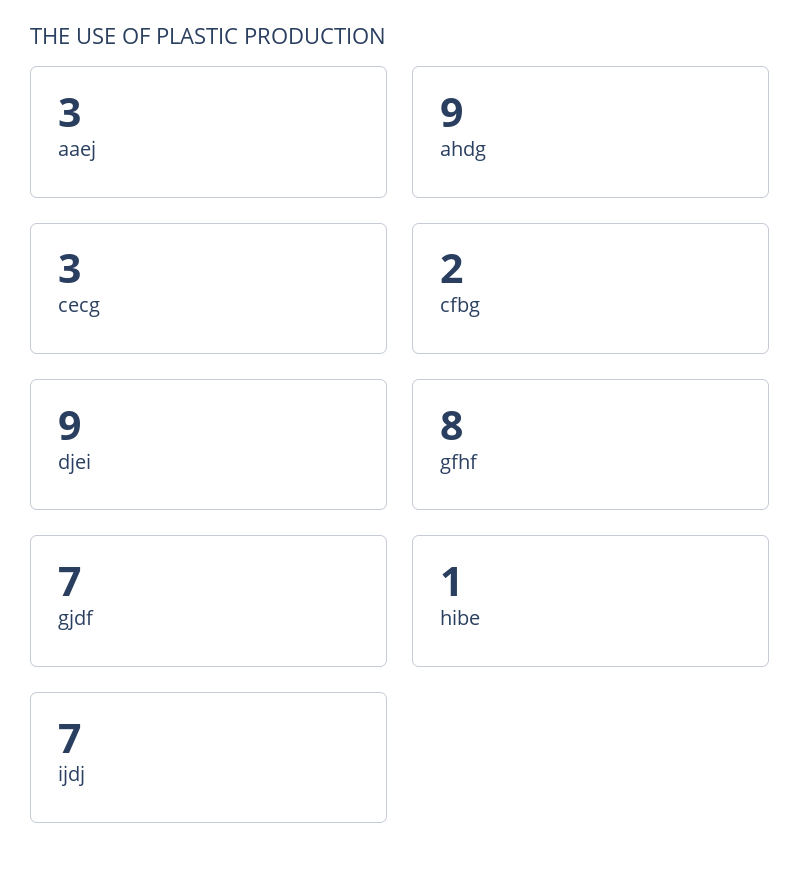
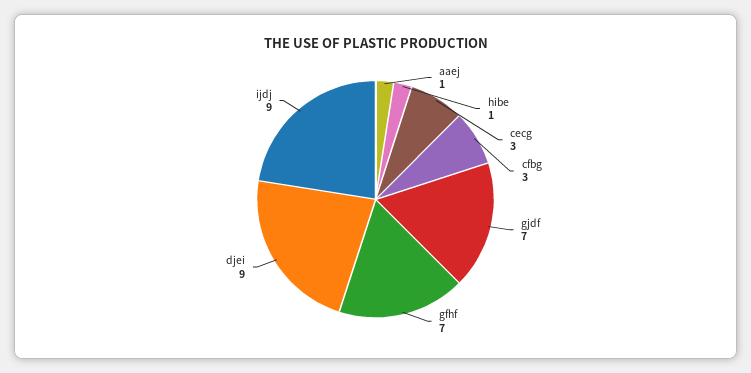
  {
-   "aaej": 3,
+   "aaej": 1,
-   "ahdg": 9,
    "cecg": 3,
-   "cfbg": 2,
+   "cfbg": 3,
    "djei": 9,
-   "gfhf": 8,
+   "gfhf": 7,
    "gjdf": 7,
    "hibe": 1,
-   "ijdj": 7
+   "ijdj": 9
  }

